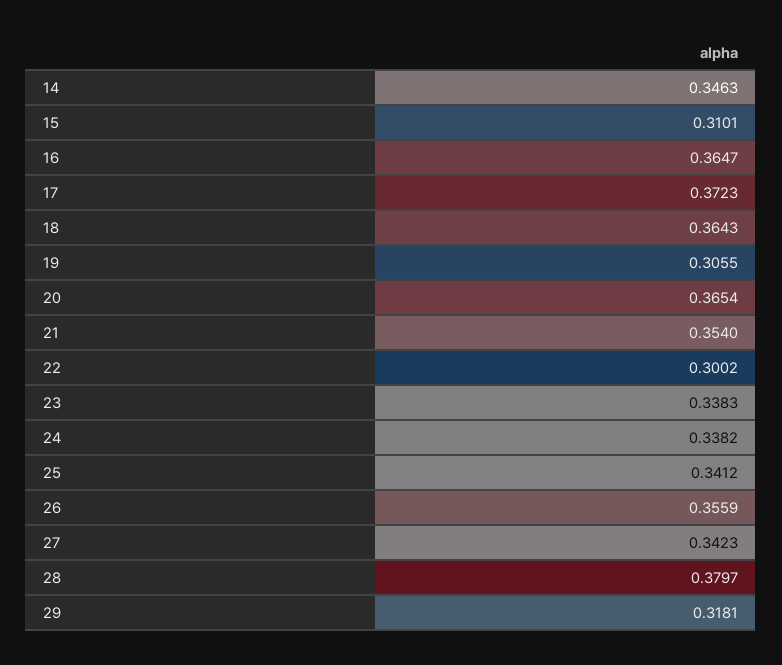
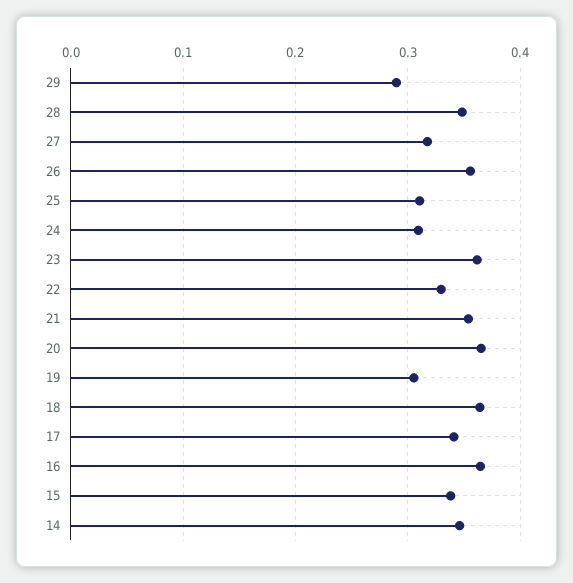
  {
    "14": 0.3463,
-   "15": 0.3101,
+   "15": 0.34,
    "16": 0.3647,
-   "17": 0.3723,
+   "17": 0.34,
    "18": 0.3643,
    "19": 0.3055,
    "20": 0.3654,
    "21": 0.354,
-   "22": 0.3002,
+   "22": 0.33,
-   "23": 0.3383,
+   "23": 0.36,
-   "24": 0.3382,
+   "24": 0.31,
-   "25": 0.3412,
+   "25": 0.31,
    "26": 0.3559,
-   "27": 0.3423,
+   "27": 0.32,
-   "28": 0.3797,
+   "28": 0.35,
-   "29": 0.3181
+   "29": 0.29
  }

